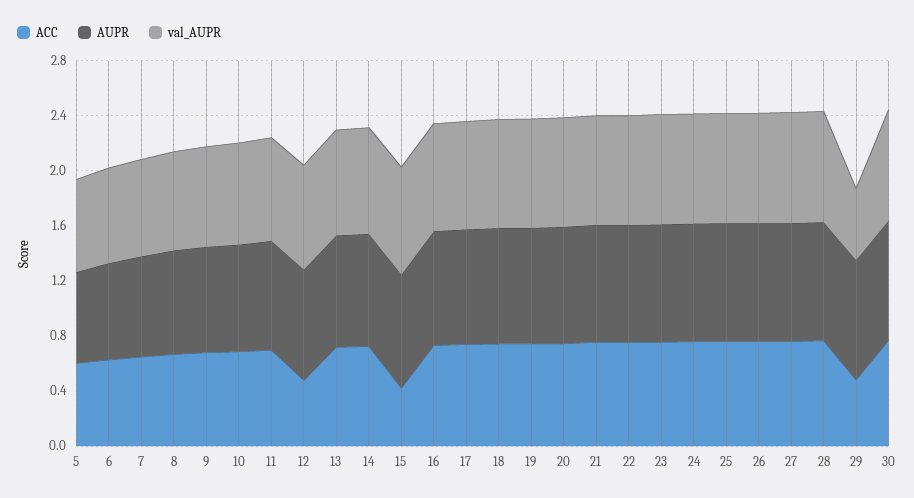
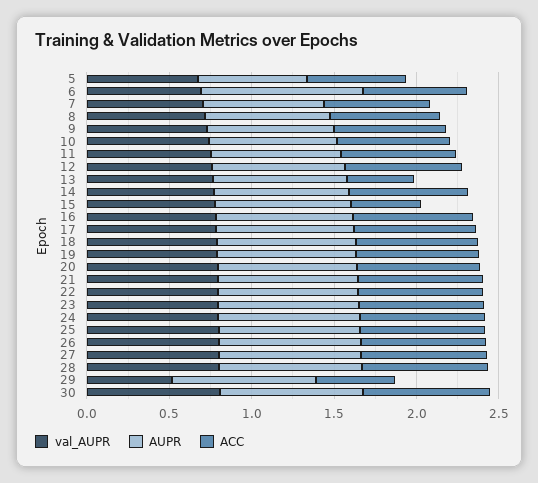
  {
    "ACC": {
      "5": 0.6,
      "6": 0.6,
      "7": 0.6,
      "8": 0.7,
      "9": 0.7,
      "10": 0.7,
      "11": 0.7,
-     "12": 0.5,
+     "12": 0.7,
-     "13": 0.7,
+     "13": 0.4,
      "14": 0.7,
      "15": 0.4,
      "16": 0.7,
      "17": 0.7,
      "18": 0.7,
      "19": 0.7,
      "20": 0.7,
      "21": 0.8,
      "22": 0.8,
      "23": 0.8,
      "24": 0.8,
      "25": 0.8,
      "26": 0.8,
      "27": 0.8,
      "28": 0.8,
      "29": 0.5,
      "30": 0.8
    },
    "AUPR": {
      "5": 0.7,
-     "6": 0.7,
+     "6": 1,
      "7": 0.7,
      "8": 0.8,
      "9": 0.8,
      "10": 0.8,
      "11": 0.8,
      "12": 0.8,
      "13": 0.8,
      "14": 0.8,
      "15": 0.8,
      "16": 0.8,
      "17": 0.8,
      "18": 0.8,
      "19": 0.8,
      "20": 0.8,
      "21": 0.9,
      "22": 0.9,
      "23": 0.9,
      "24": 0.9,
      "25": 0.9,
      "26": 0.9,
      "27": 0.9,
      "28": 0.9,
      "29": 0.9,
      "30": 0.9
    },
    "val_AUPR": {
      "5": 0.7,
      "6": 0.7,
      "7": 0.7,
      "8": 0.7,
      "9": 0.7,
      "10": 0.7,
      "11": 0.8,
      "12": 0.8,
      "13": 0.8,
      "14": 0.8,
      "15": 0.8,
      "16": 0.8,
      "17": 0.8,
      "18": 0.8,
      "19": 0.8,
      "20": 0.8,
      "21": 0.8,
      "22": 0.8,
      "23": 0.8,
      "24": 0.8,
      "25": 0.8,
      "26": 0.8,
      "27": 0.8,
      "28": 0.8,
      "29": 0.5,
      "30": 0.8
    }
  }

